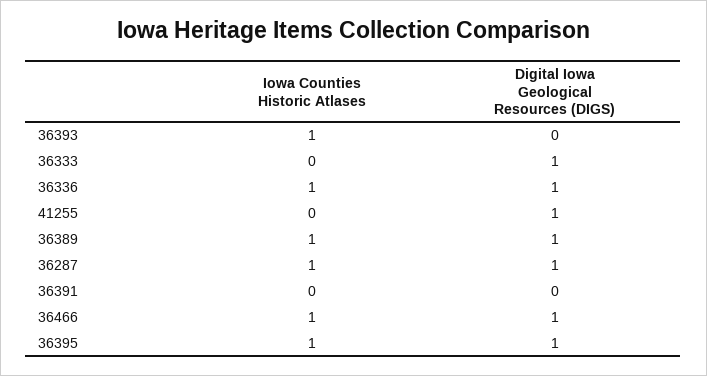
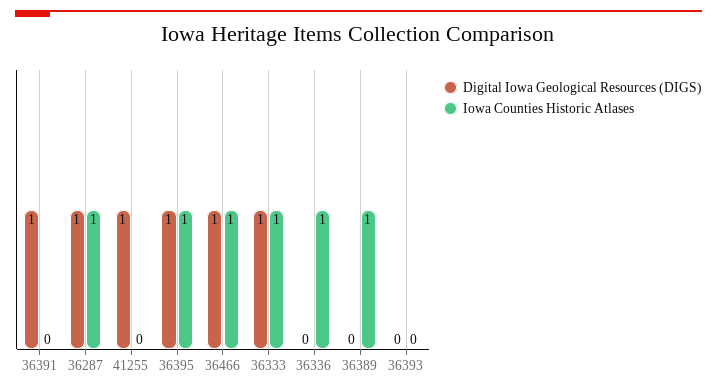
  {
    "Iowa Counties Historic Atlases": {
-     "36393": 1,
+     "36393": 0,
-     "36333": 0,
+     "36333": 1,
      "36336": 1,
      "41255": 0,
      "36389": 1,
      "36287": 1,
      "36391": 0,
      "36466": 1,
      "36395": 1
    },
    "Digital Iowa Geological Resources (DIGS)": {
      "36393": 0,
      "36333": 1,
-     "36336": 1,
+     "36336": 0,
      "41255": 1,
-     "36389": 1,
+     "36389": 0,
      "36287": 1,
-     "36391": 0,
+     "36391": 1,
      "36466": 1,
      "36395": 1
    }
  }

